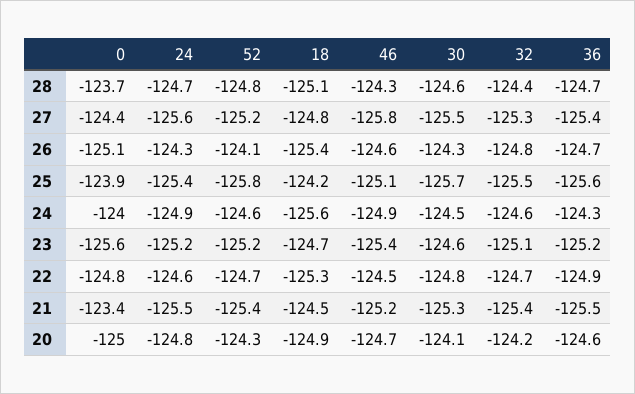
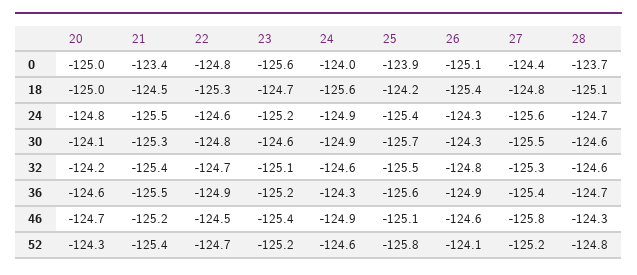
  {
    "0": {
      "28": -123.7,
      "27": -124.4,
      "26": -125.1,
      "25": -123.9,
      "24": -124,
      "23": -125.6,
      "22": -124.8,
      "21": -123.4,
      "20": -125
    },
    "24": {
      "28": -124.7,
      "27": -125.6,
      "26": -124.3,
      "25": -125.4,
      "24": -124.9,
      "23": -125.2,
      "22": -124.6,
      "21": -125.5,
      "20": -124.8
    },
    "52": {
      "28": -124.8,
      "27": -125.2,
      "26": -124.1,
      "25": -125.8,
      "24": -124.6,
      "23": -125.2,
      "22": -124.7,
      "21": -125.4,
      "20": -124.3
    },
    "18": {
      "28": -125.1,
      "27": -124.8,
      "26": -125.4,
      "25": -124.2,
      "24": -125.6,
      "23": -124.7,
      "22": -125.3,
      "21": -124.5,
-     "20": -124.9
+     "20": -125
    },
    "46": {
      "28": -124.3,
      "27": -125.8,
      "26": -124.6,
      "25": -125.1,
      "24": -124.9,
      "23": -125.4,
      "22": -124.5,
      "21": -125.2,
      "20": -124.7
    },
    "30": {
      "28": -124.6,
      "27": -125.5,
      "26": -124.3,
      "25": -125.7,
-     "24": -124.5,
+     "24": -124.9,
      "23": -124.6,
      "22": -124.8,
      "21": -125.3,
      "20": -124.1
    },
    "32": {
-     "28": -124.4,
+     "28": -124.6,
      "27": -125.3,
      "26": -124.8,
      "25": -125.5,
      "24": -124.6,
      "23": -125.1,
      "22": -124.7,
      "21": -125.4,
      "20": -124.2
    },
    "36": {
      "28": -124.7,
      "27": -125.4,
-     "26": -124.7,
+     "26": -124.9,
      "25": -125.6,
      "24": -124.3,
      "23": -125.2,
      "22": -124.9,
      "21": -125.5,
      "20": -124.6
    }
  }

